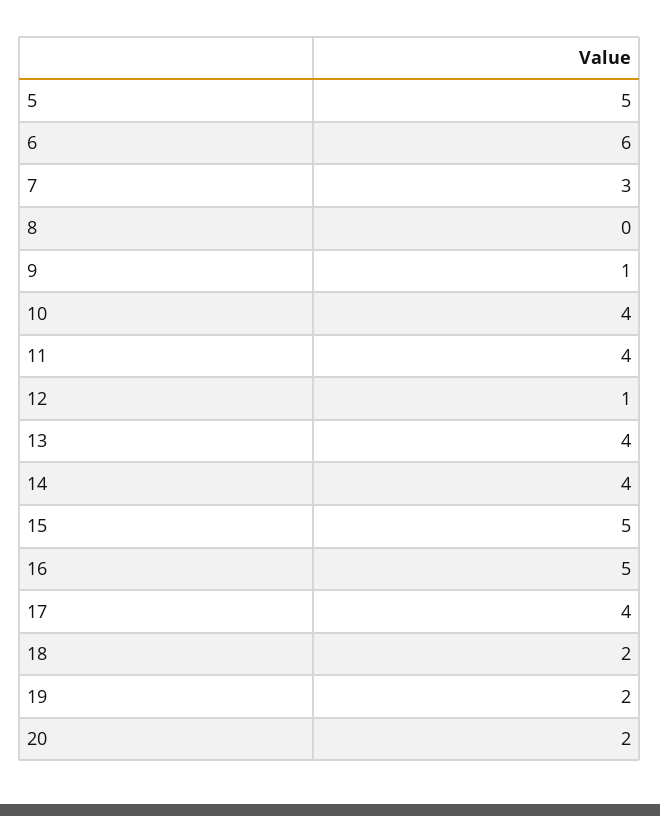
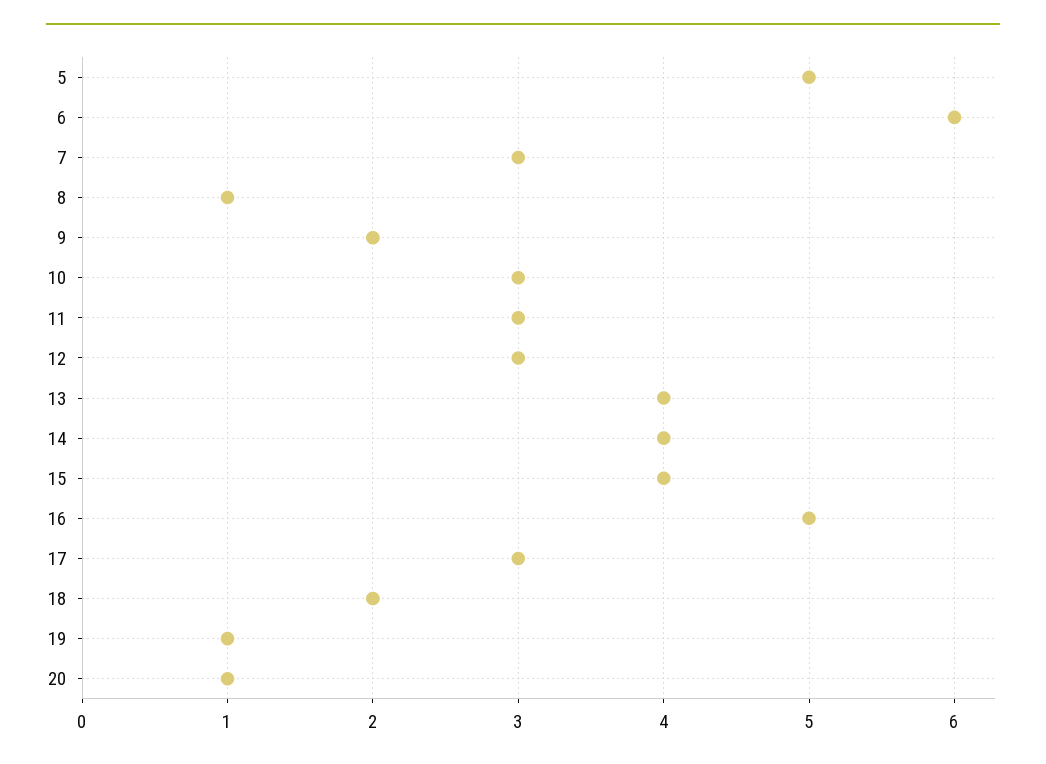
  {
    "5": 5,
    "6": 6,
    "7": 3,
-   "8": 0,
+   "8": 1,
-   "9": 1,
+   "9": 2,
-   "10": 4,
+   "10": 3,
-   "11": 4,
+   "11": 3,
-   "12": 1,
+   "12": 3,
    "13": 4,
    "14": 4,
-   "15": 5,
+   "15": 4,
    "16": 5,
-   "17": 4,
+   "17": 3,
    "18": 2,
-   "19": 2,
+   "19": 1,
-   "20": 2
+   "20": 1
  }

